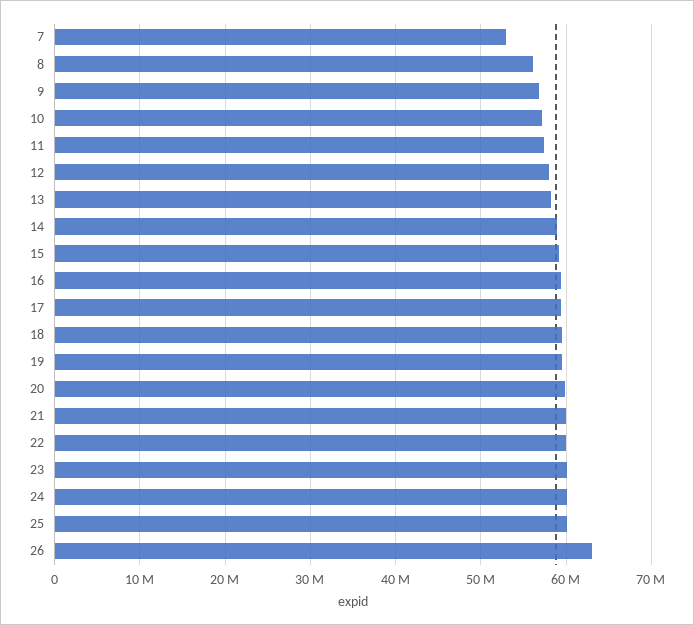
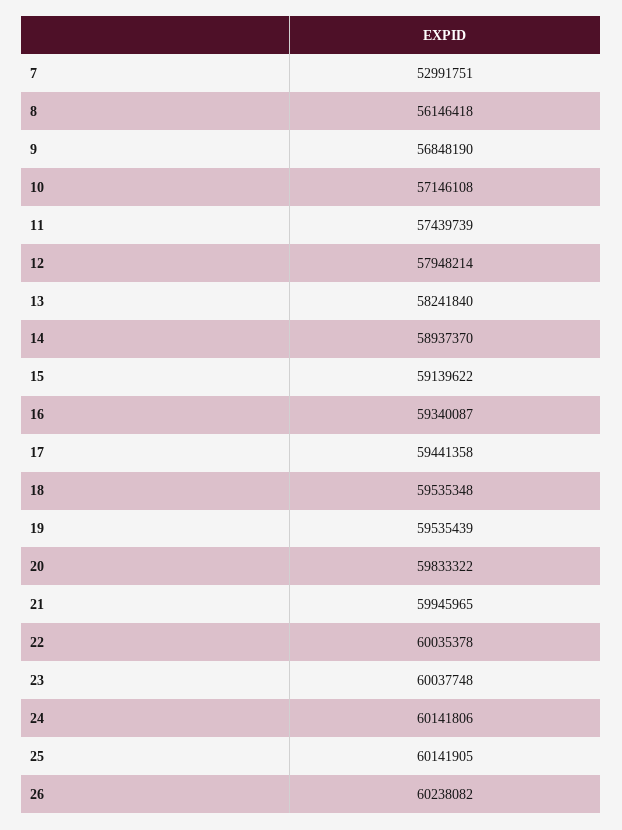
  {
    "7": 52991751,
    "8": 56146418,
    "9": 56848190,
    "10": 57146108,
    "11": 57439739,
    "12": 57948214,
    "13": 58241840,
    "14": 58937370,
    "15": 59139622,
    "16": 59340087,
    "17": 59441358,
    "18": 59535348,
    "19": 59535439,
    "20": 59833322,
    "21": 59945965,
    "22": 60035378,
    "23": 60037748,
    "24": 60141806,
    "25": 60141905,
-   "26": 63000000
+   "26": 60238082
  }

